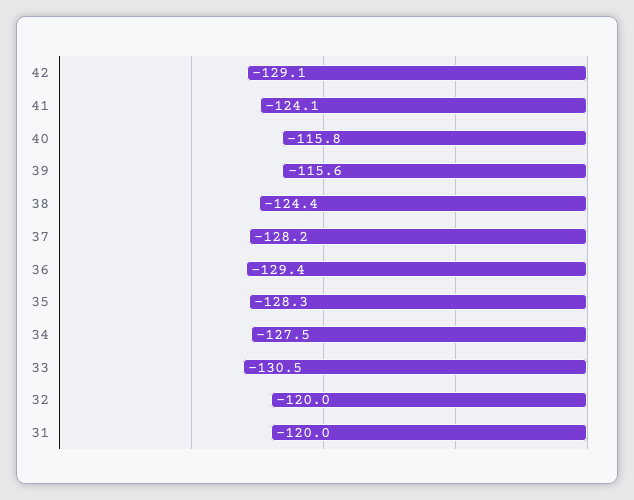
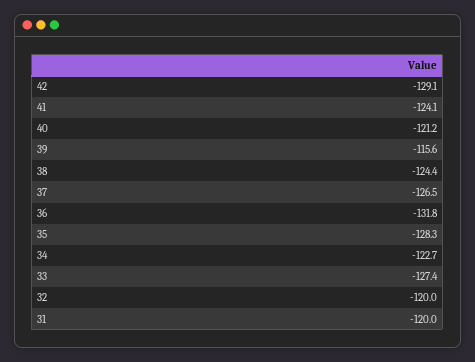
  {
    "42": -129.1,
    "41": -124.1,
-   "40": -115.8,
+   "40": -121.2,
    "39": -115.6,
    "38": -124.4,
-   "37": -128.2,
+   "37": -126.5,
-   "36": -129.4,
+   "36": -131.8,
    "35": -128.3,
-   "34": -127.5,
+   "34": -122.7,
-   "33": -130.5,
+   "33": -127.4,
    "32": -120,
    "31": -120
  }

